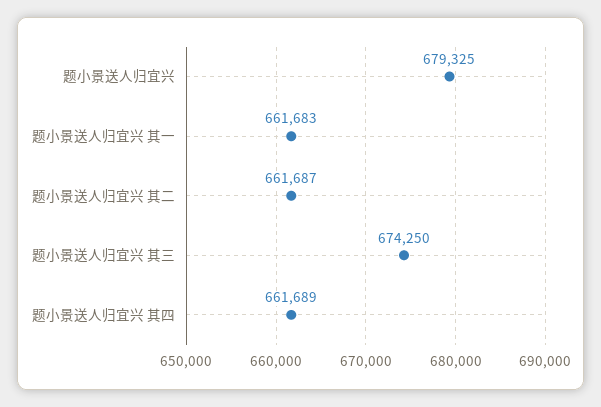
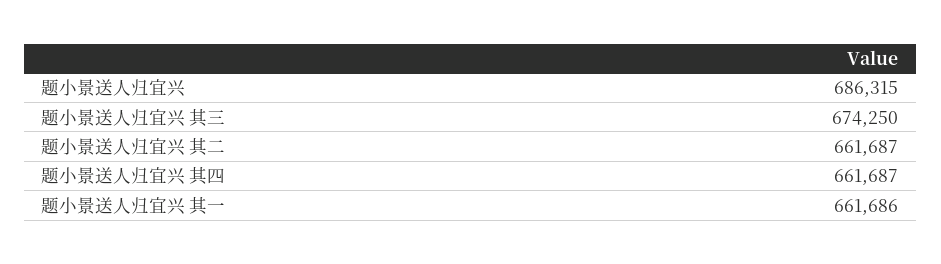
  {
-   "题小景送人归宜兴": 679325,
+   "题小景送人归宜兴": 686315,
-   "题小景送人归宜兴 其一": 661683,
+   "题小景送人归宜兴 其一": 661686,
    "题小景送人归宜兴 其二": 661687,
    "题小景送人归宜兴 其三": 674250,
-   "题小景送人归宜兴 其四": 661689
+   "题小景送人归宜兴 其四": 661687
  }

